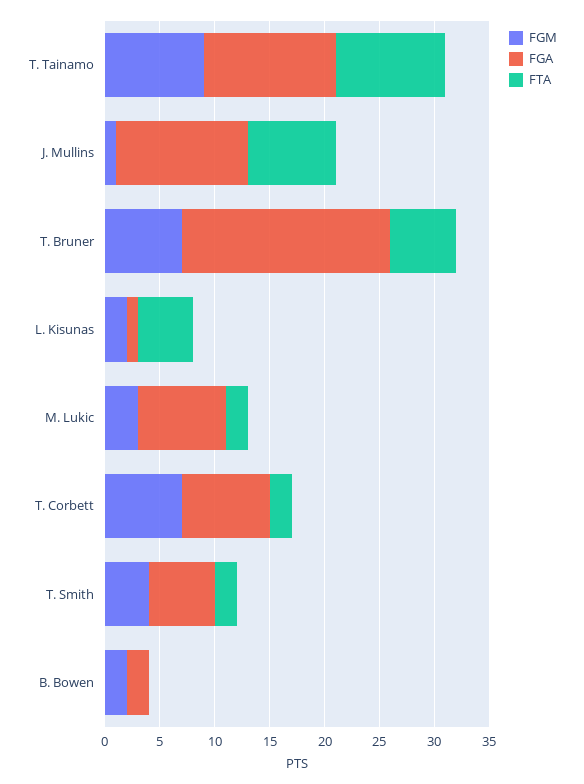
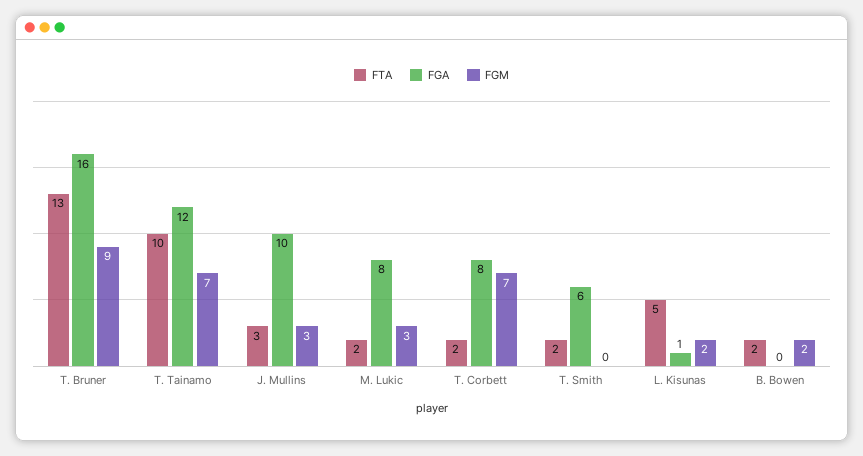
  {
    "FGM": {
-     "T. Tainamo": 9,
+     "T. Tainamo": 7,
-     "J. Mullins": 1,
+     "J. Mullins": 3,
-     "T. Bruner": 7,
+     "T. Bruner": 9,
      "L. Kisunas": 2,
      "M. Lukic": 3,
      "T. Corbett": 7,
-     "T. Smith": 4,
+     "T. Smith": 0,
      "B. Bowen": 2
    },
    "FGA": {
      "T. Tainamo": 12,
-     "J. Mullins": 12,
+     "J. Mullins": 10,
-     "T. Bruner": 19,
+     "T. Bruner": 16,
      "L. Kisunas": 1,
      "M. Lukic": 8,
      "T. Corbett": 8,
      "T. Smith": 6,
-     "B. Bowen": 2
+     "B. Bowen": 0
    },
    "FTA": {
      "T. Tainamo": 10,
-     "J. Mullins": 8,
+     "J. Mullins": 3,
-     "T. Bruner": 6,
+     "T. Bruner": 13,
      "L. Kisunas": 5,
      "M. Lukic": 2,
      "T. Corbett": 2,
      "T. Smith": 2,
-     "B. Bowen": 0
+     "B. Bowen": 2
    }
  }

